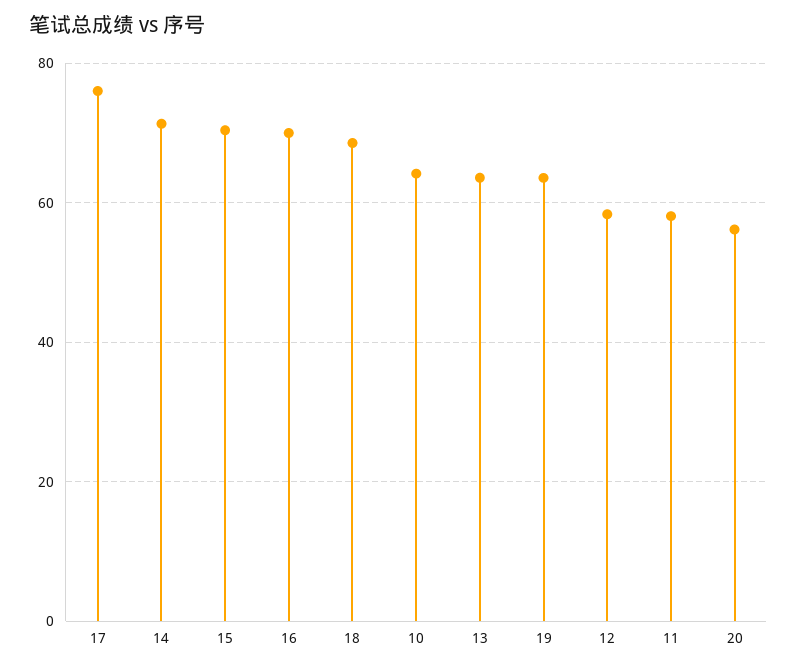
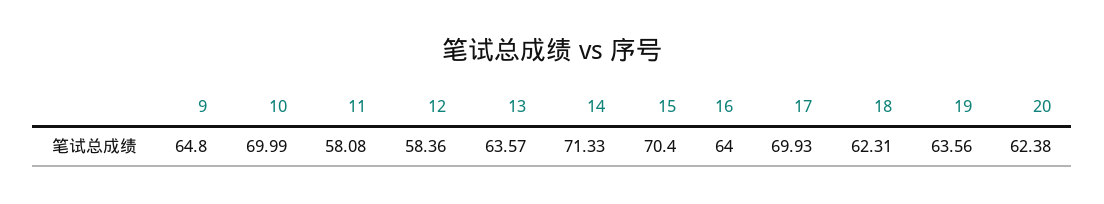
  {
-   "17": 76,
+   "17": 69.93,
    "14": 71.33,
    "15": 70.4,
-   "16": 70,
+   "16": 64,
-   "18": 68,
+   "18": 62.31,
-   "10": 64,
+   "10": 69.99,
    "13": 63.57,
    "19": 63.56,
    "12": 58.36,
    "11": 58.08,
-   "20": 56
+   "20": 62.38,
+   "9": 64.8
  }

